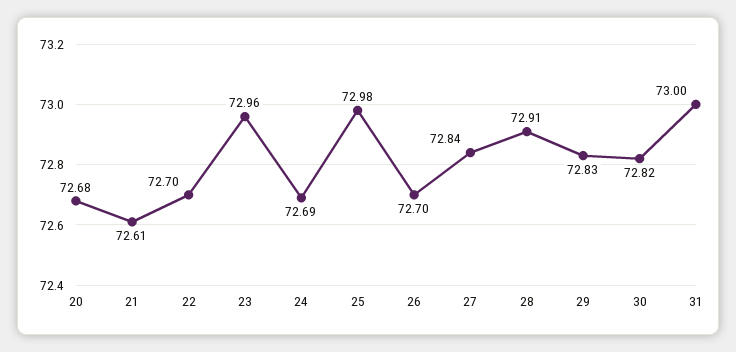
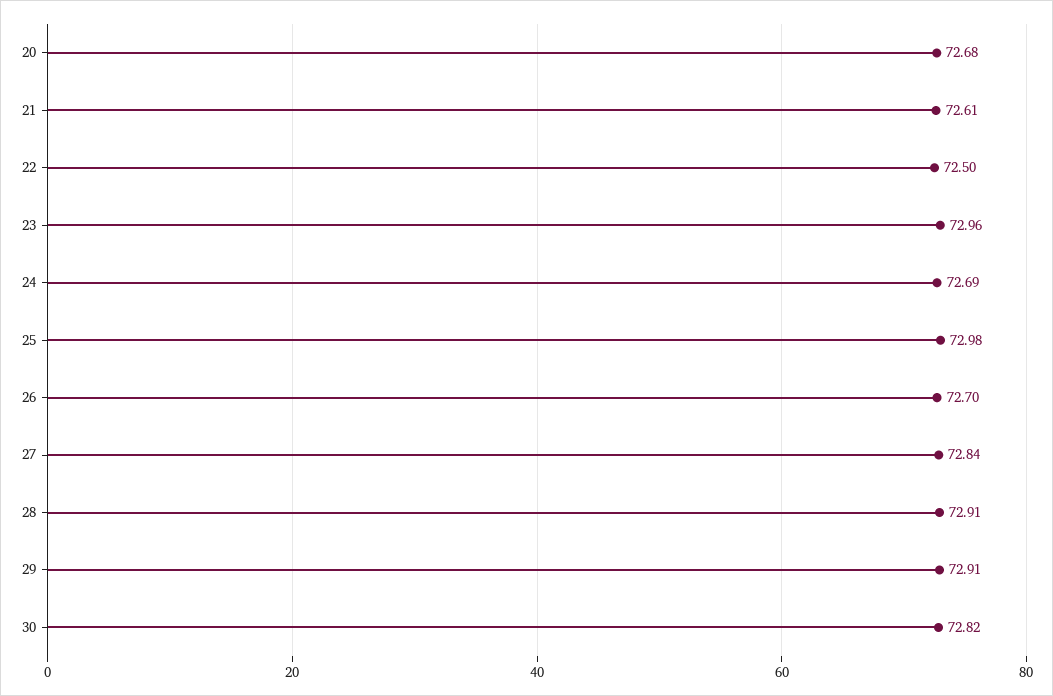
  {
    "20": 72.68,
    "21": 72.61,
-   "22": 72.7,
+   "22": 72.5,
    "23": 72.96,
    "24": 72.69,
    "25": 72.98,
    "26": 72.7,
    "27": 72.84,
    "28": 72.91,
-   "29": 72.83,
+   "29": 72.91,
-   "30": 72.82,
+   "30": 72.82
-   "31": 73
  }

